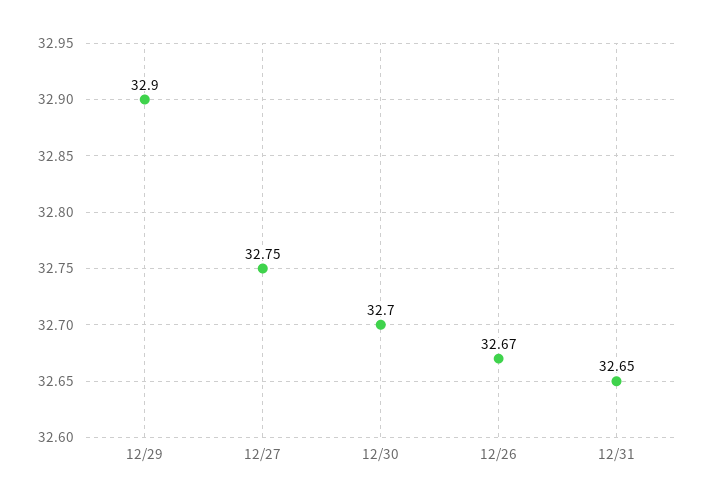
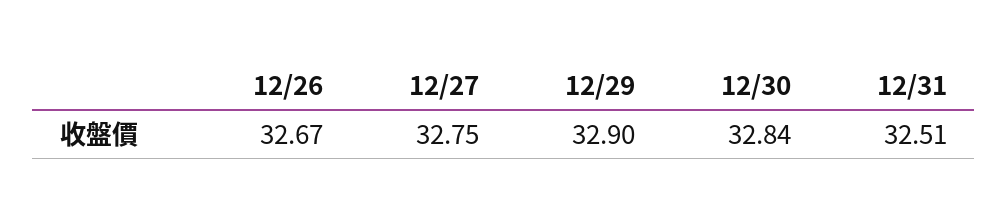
  {
    "12/29": 32.9,
    "12/27": 32.75,
-   "12/30": 32.7,
+   "12/30": 32.84,
    "12/26": 32.67,
-   "12/31": 32.65
+   "12/31": 32.51
  }

